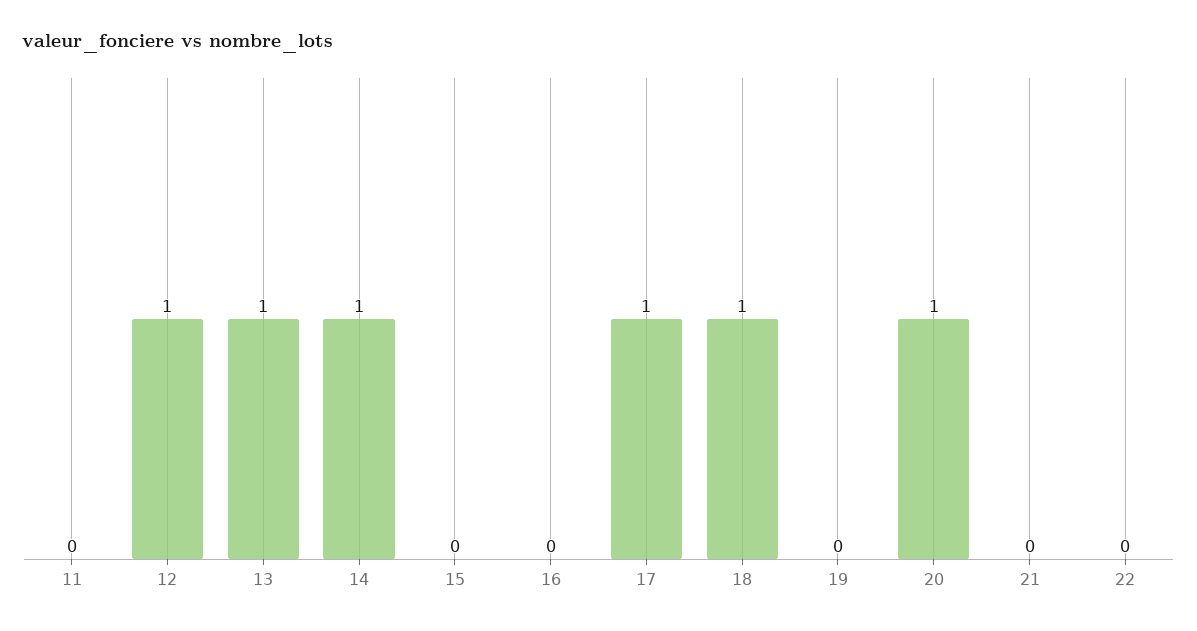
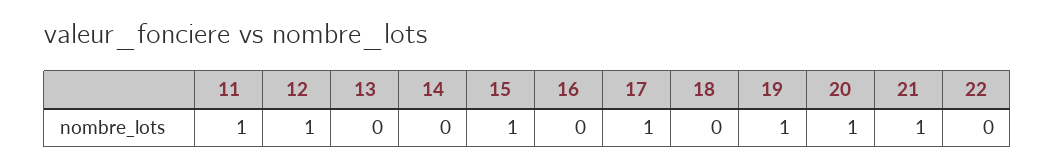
  {
-   "11": 0,
+   "11": 1,
    "12": 1,
-   "13": 1,
+   "13": 0,
-   "14": 1,
+   "14": 0,
-   "15": 0,
+   "15": 1,
    "16": 0,
    "17": 1,
-   "18": 1,
+   "18": 0,
-   "19": 0,
+   "19": 1,
    "20": 1,
-   "21": 0,
+   "21": 1,
    "22": 0
  }

